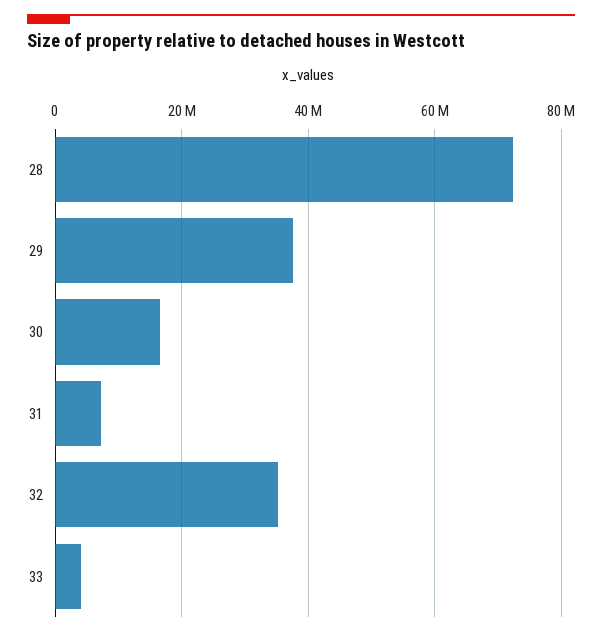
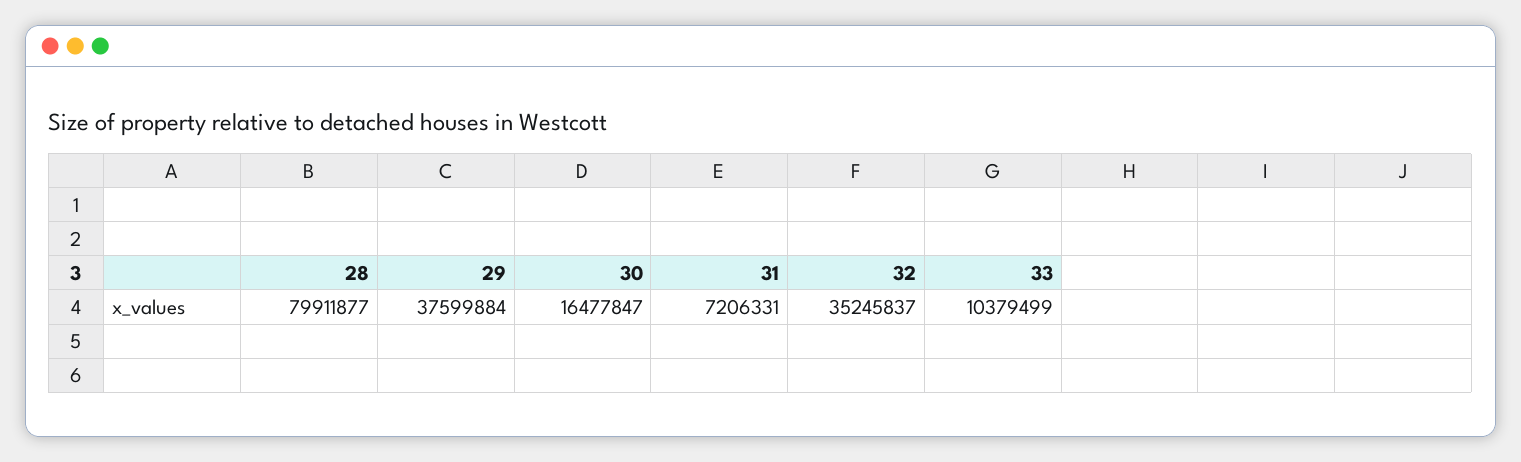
  {
-   "28": 72000000,
+   "28": 79911877,
    "29": 37599884,
    "30": 16477847,
    "31": 7206331,
    "32": 35245837,
-   "33": 4000000
+   "33": 10379499
  }

